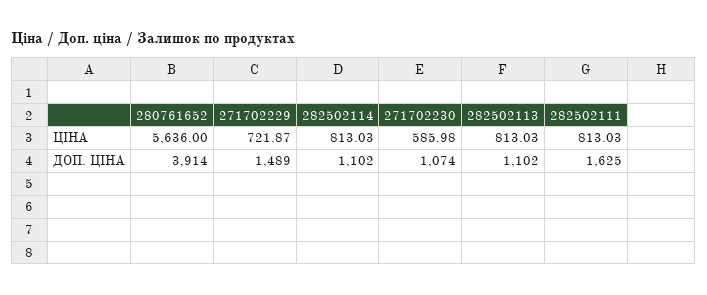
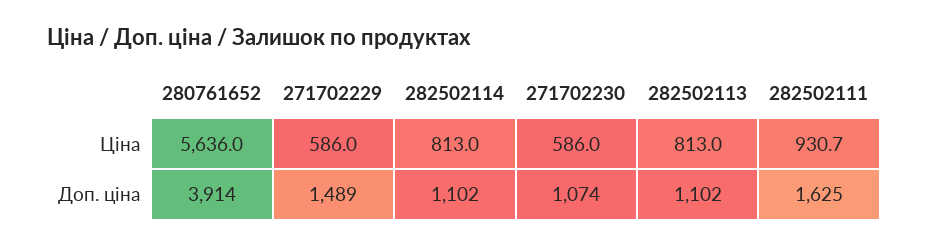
  {
    "280761652": {
      "ЦІНА": 5636,
      "ДОП. ЦІНА": 3914
    },
    "271702229": {
-     "ЦІНА": 721.87,
+     "ЦІНА": 586,
      "ДОП. ЦІНА": 1489
    },
    "282502114": {
      "ЦІНА": 813.03,
      "ДОП. ЦІНА": 1102
    },
    "271702230": {
      "ЦІНА": 585.98,
      "ДОП. ЦІНА": 1074
    },
    "282502113": {
      "ЦІНА": 813.03,
      "ДОП. ЦІНА": 1102
    },
    "282502111": {
-     "ЦІНА": 813.03,
+     "ЦІНА": 930.7,
      "ДОП. ЦІНА": 1625
    }
  }

